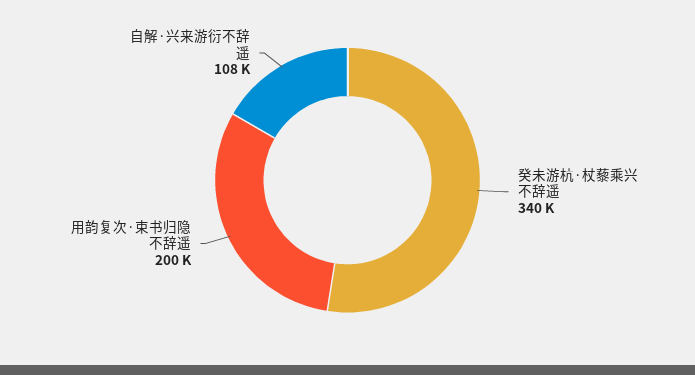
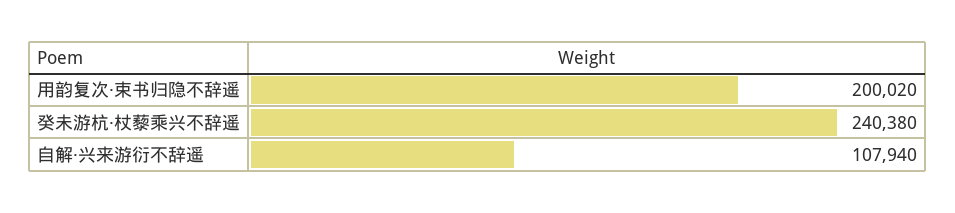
  {
-   "癸未游杭·杖藜乘兴不辞遥": 340000,
+   "癸未游杭·杖藜乘兴不辞遥": 240380,
    "用韵复次·束书归隐不辞遥": 200020,
    "自解·兴来游衍不辞遥": 107940
  }

